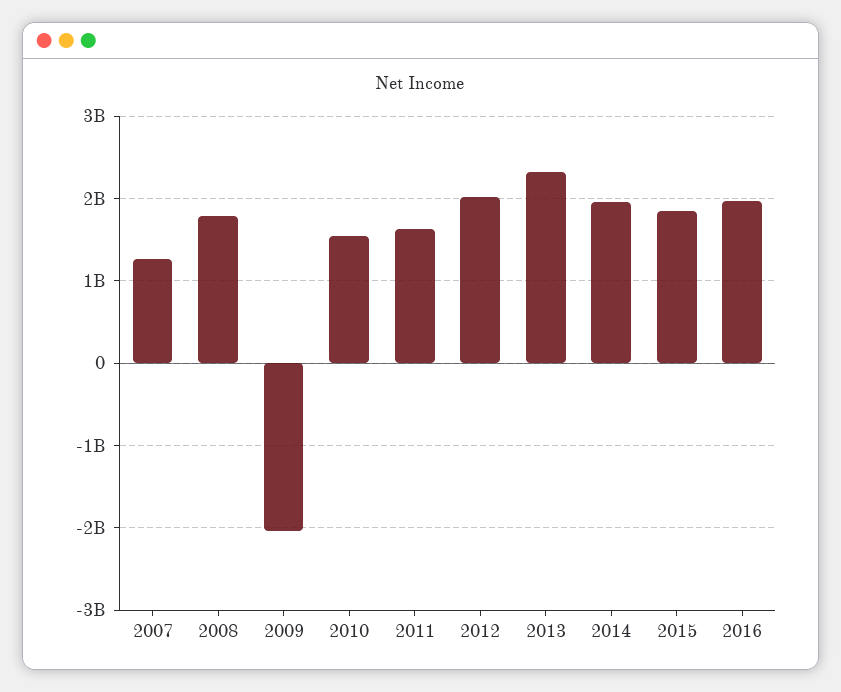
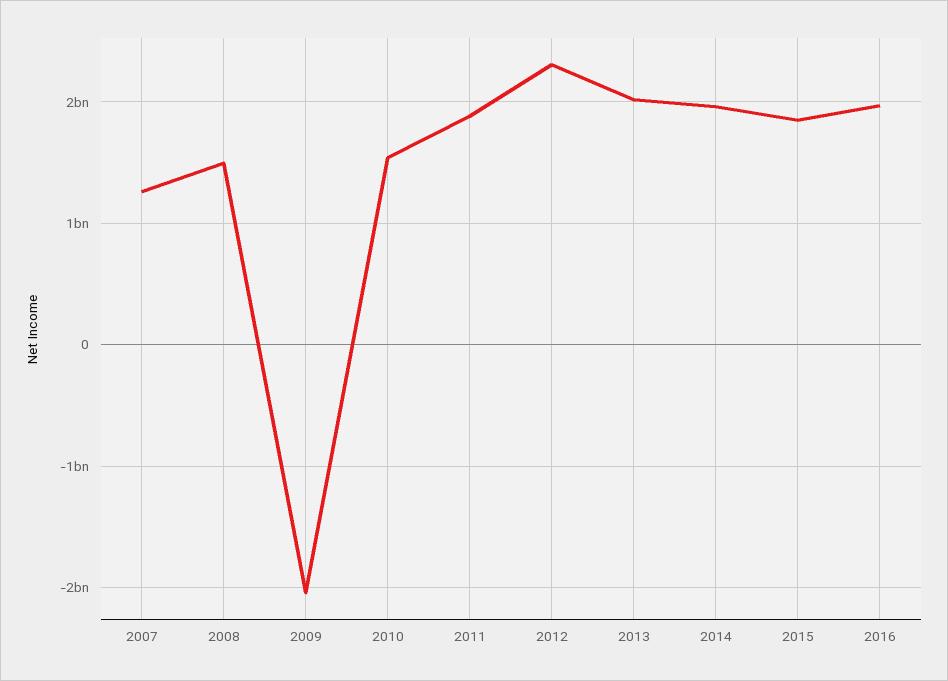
  {
    "2007": 1300000000,
-   "2008": 1800000000,
+   "2008": 1500000000,
    "2009": -2000000000,
    "2010": 1500000000,
-   "2011": 1600000000,
+   "2011": 1900000000,
-   "2012": 2000000000,
+   "2012": 2300000000,
-   "2013": 2300000000,
+   "2013": 2000000000,
    "2014": 2000000000,
    "2015": 1800000000,
    "2016": 2000000000
  }

